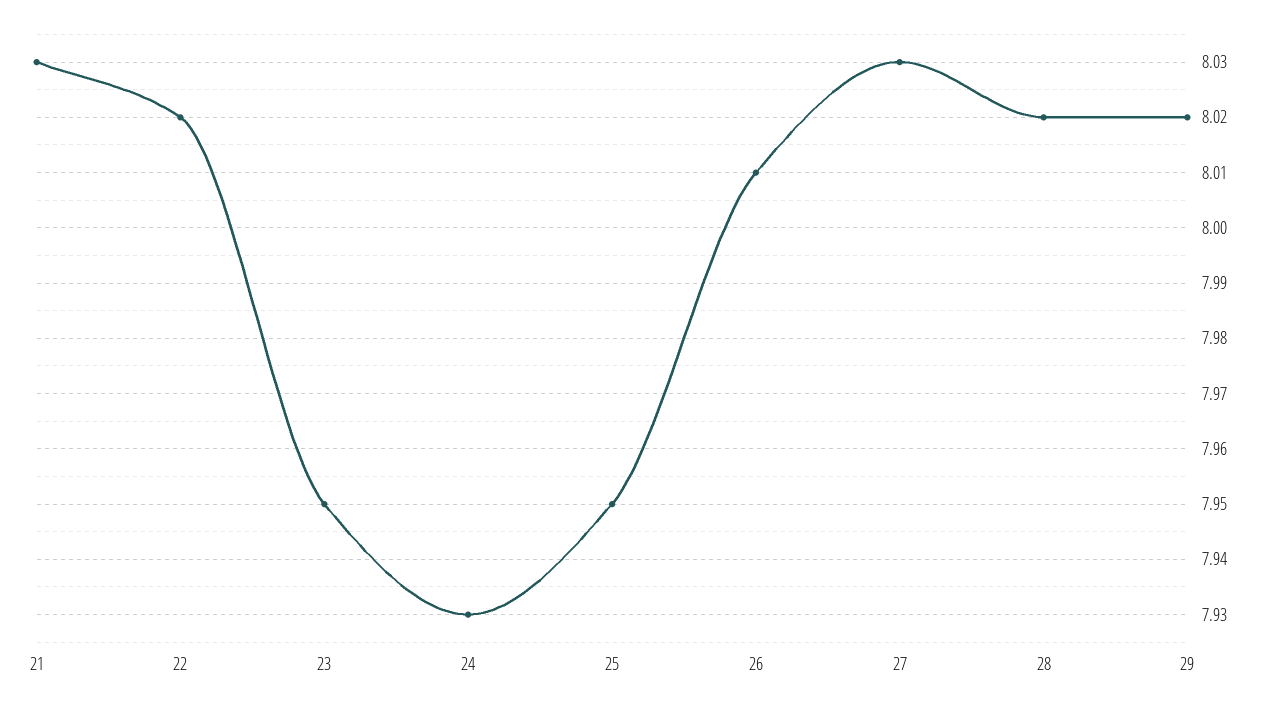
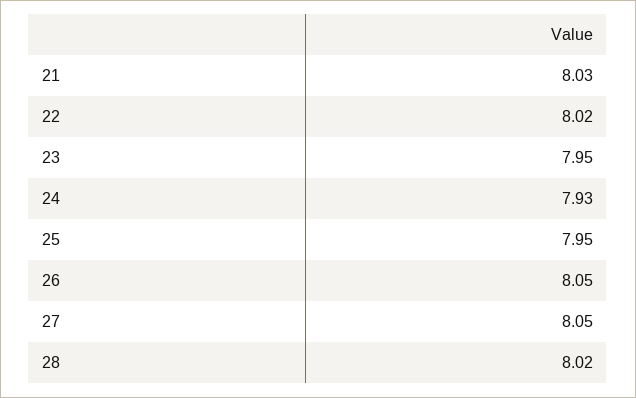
  {
    "21": 8.03,
    "22": 8.02,
    "23": 7.95,
    "24": 7.93,
    "25": 7.95,
-   "26": 8.01,
+   "26": 8.05,
-   "27": 8.03,
+   "27": 8.05,
-   "28": 8.02,
+   "28": 8.02
-   "29": 8.02
  }

